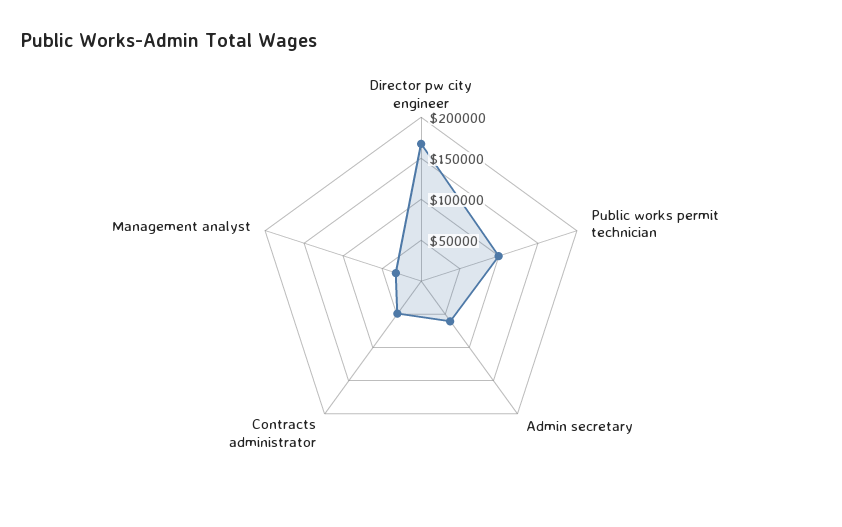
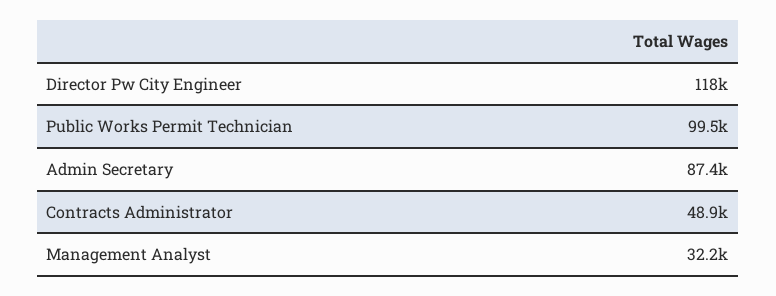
  {
-   "Director pw city engineer": 170000,
+   "Director pw city engineer": 118000,
    "Public works permit technician": 99500,
-   "Admin secretary": 60000,
+   "Admin secretary": 87400,
    "Contracts administrator": 48900,
    "Management analyst": 32200
  }

